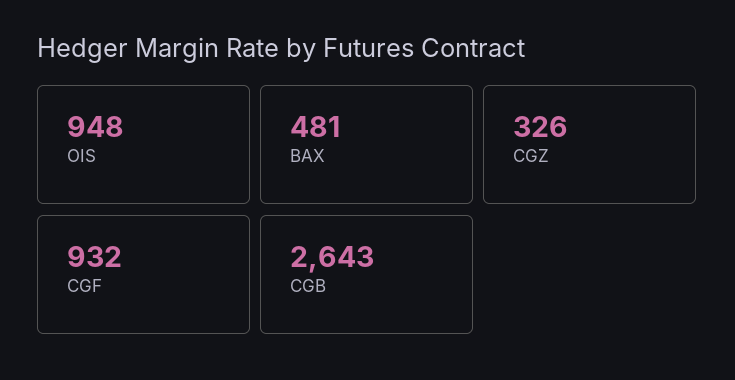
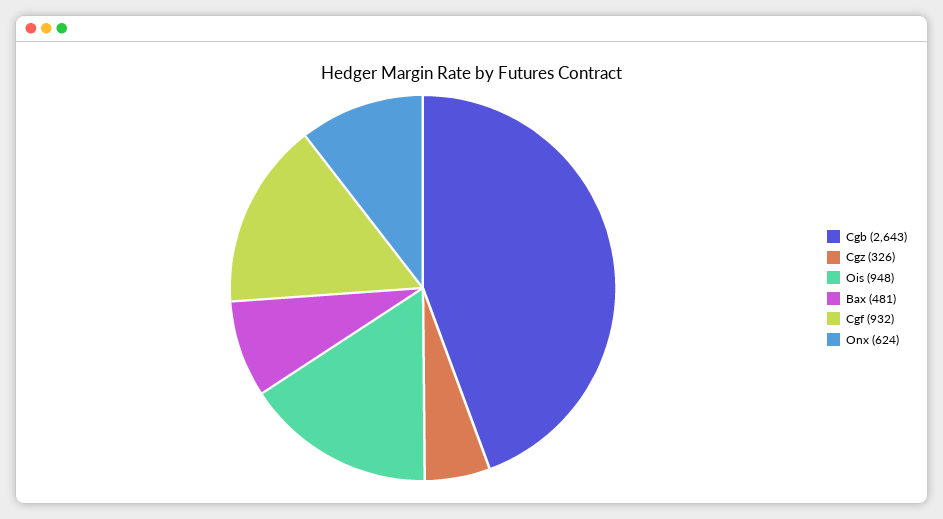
  {
    "OIS": 948,
    "BAX": 481,
    "CGZ": 326,
    "CGF": 932,
-   "CGB": 2643
+   "CGB": 2643,
+   "Onx": 624
  }

